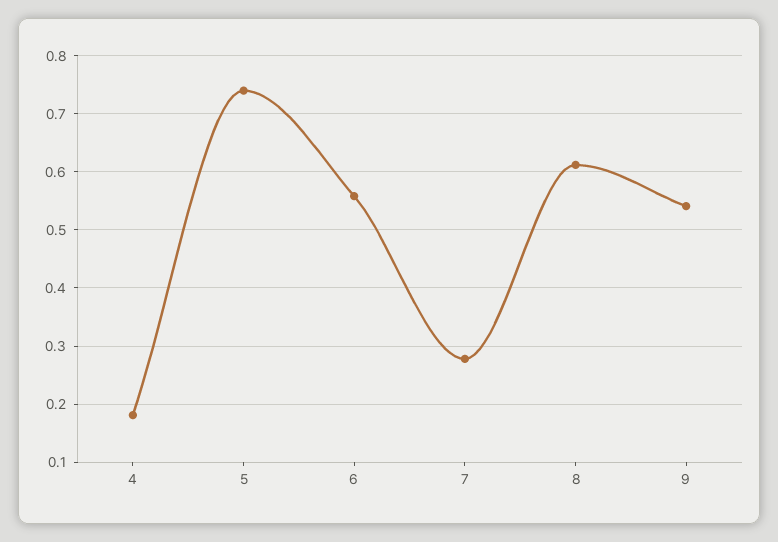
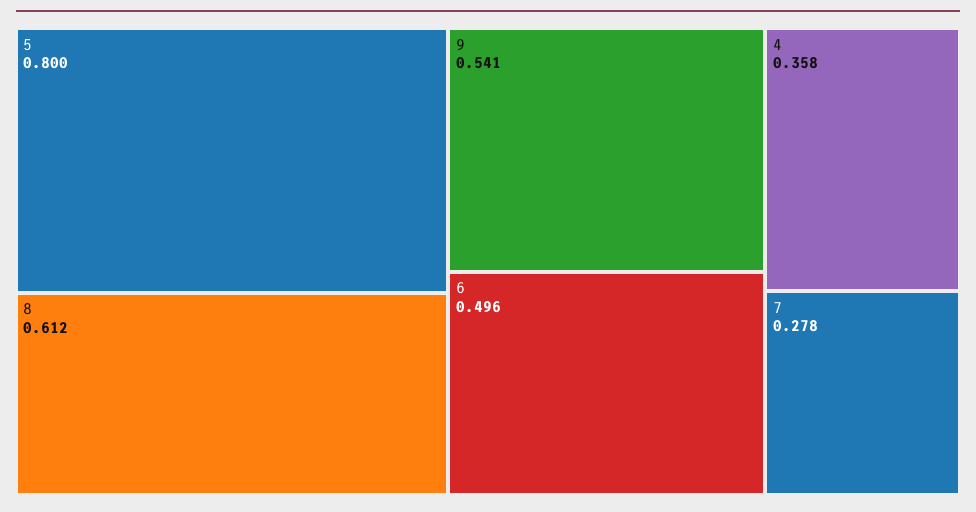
  {
-   "4": 0.18,
+   "4": 0.358,
-   "5": 0.74,
+   "5": 0.8,
-   "6": 0.56,
+   "6": 0.496,
    "7": 0.278,
    "8": 0.612,
    "9": 0.541
  }

